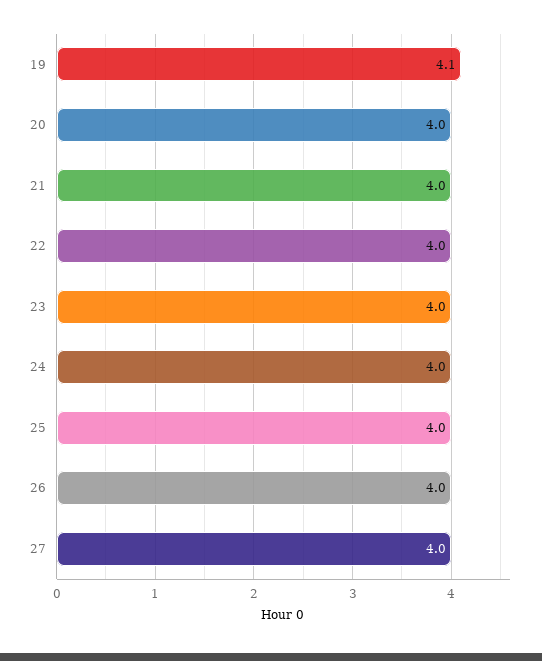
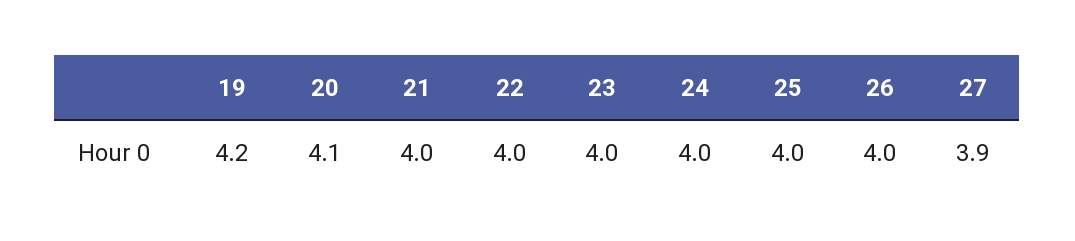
  {
-   "19": 4.1,
+   "19": 4.2,
-   "20": 4,
+   "20": 4.1,
    "21": 4,
    "22": 4,
    "23": 4,
    "24": 4,
    "25": 4,
    "26": 4,
-   "27": 4
+   "27": 3.9
  }

